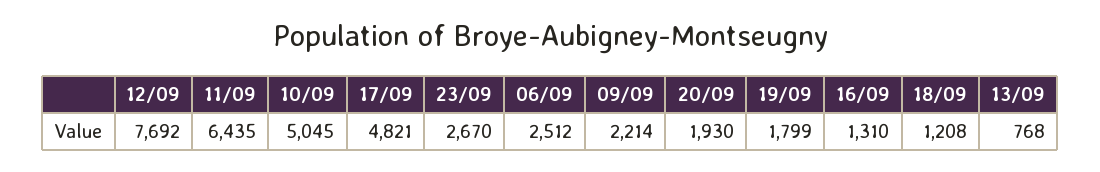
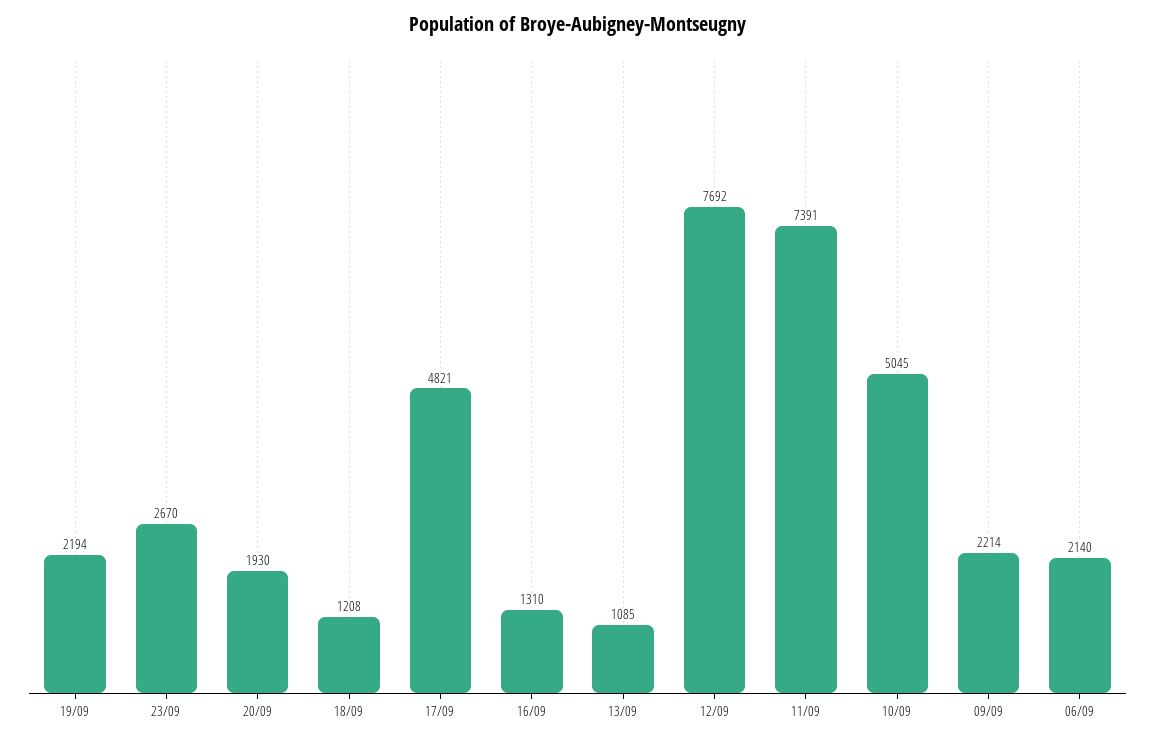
  {
    "12/09": 7692,
-   "11/09": 6435,
+   "11/09": 7391,
    "10/09": 5045,
    "17/09": 4821,
    "23/09": 2670,
-   "06/09": 2512,
+   "06/09": 2140,
    "09/09": 2214,
    "20/09": 1930,
-   "19/09": 1799,
+   "19/09": 2194,
    "16/09": 1310,
    "18/09": 1208,
-   "13/09": 768
+   "13/09": 1085
  }

